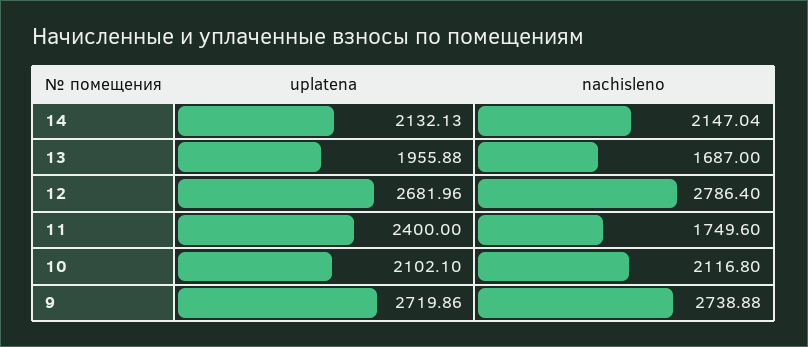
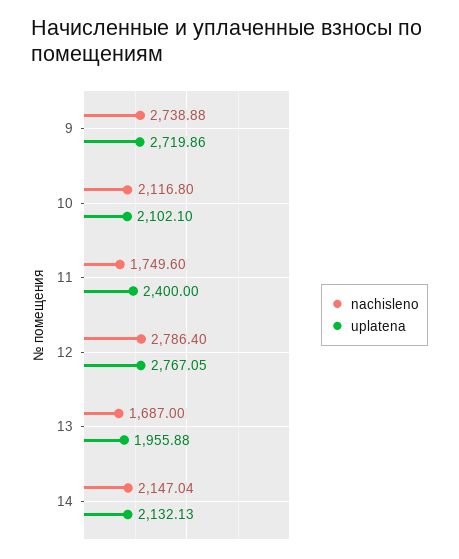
  {
    "uplatena": {
      "14": 2132.13,
      "13": 1955.88,
-     "12": 2681.96,
+     "12": 2767.05,
      "11": 2400,
      "10": 2102.1,
      "9": 2719.86
    },
    "nachisleno": {
      "14": 2147.04,
      "13": 1687,
      "12": 2786.4,
      "11": 1749.6,
      "10": 2116.8,
      "9": 2738.88
    }
  }

